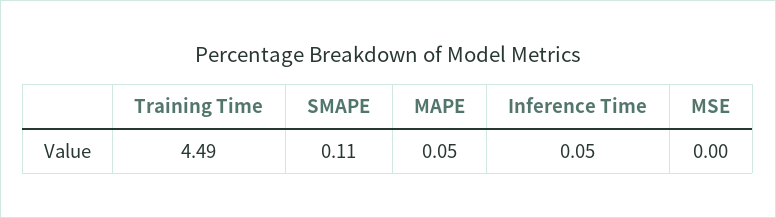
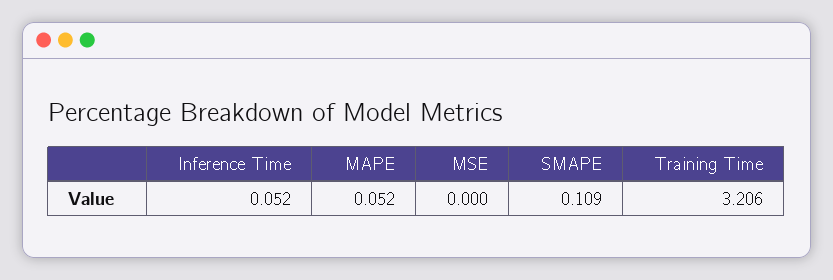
  {
-   "Training Time": 4.49,
+   "Training Time": 3.206,
    "SMAPE": 0.109,
    "MAPE": 0.052,
    "Inference Time": 0.052,
    "MSE": 0
  }

